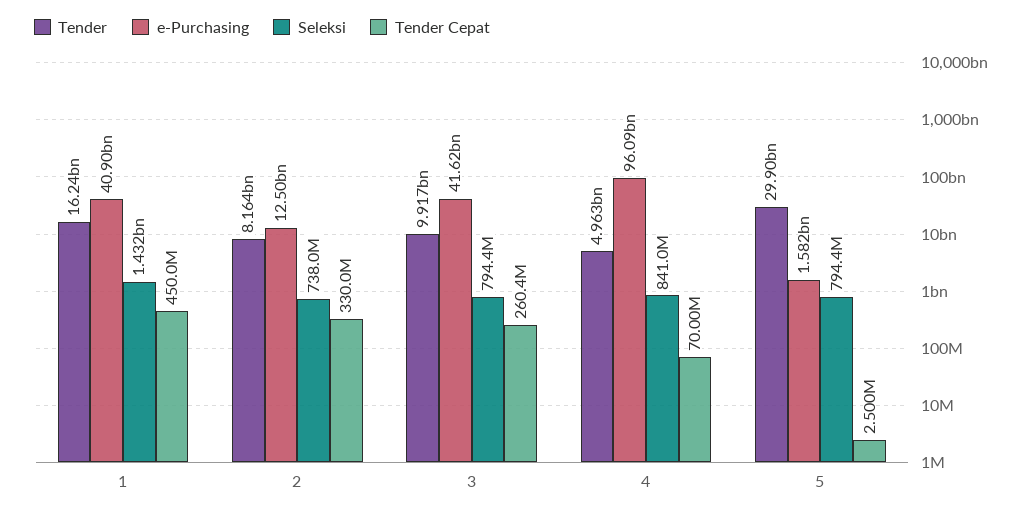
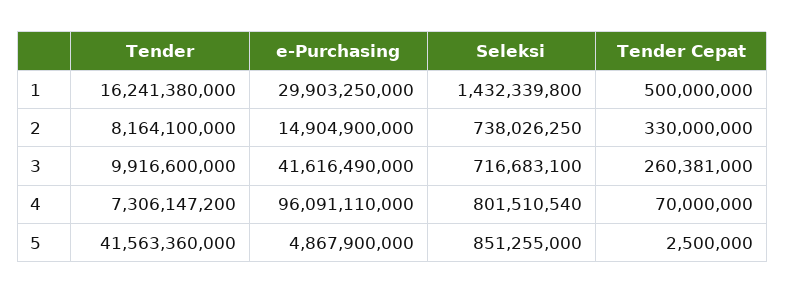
  {
    "Tender": {
      "1": 16241380000,
      "2": 8164100000,
      "3": 9916600000,
-     "4": 4963000000,
+     "4": 7306147200,
-     "5": 29900000000
+     "5": 41563360000
    },
    "e-Purchasing": {
-     "1": 40900000000,
+     "1": 29903250000,
-     "2": 12500000000,
+     "2": 14904900000,
      "3": 41616490000,
      "4": 96091110000,
-     "5": 1582000000
+     "5": 4867900000
    },
    "Seleksi": {
      "1": 1432339800,
      "2": 738026250,
-     "3": 794400000,
+     "3": 716683100,
-     "4": 841000000,
+     "4": 801510540,
-     "5": 794400000
+     "5": 851255000
    },
    "Tender Cepat": {
-     "1": 450000000,
+     "1": 500000000,
      "2": 330000000,
      "3": 260381000,
      "4": 70000000,
      "5": 2500000
    }
  }

